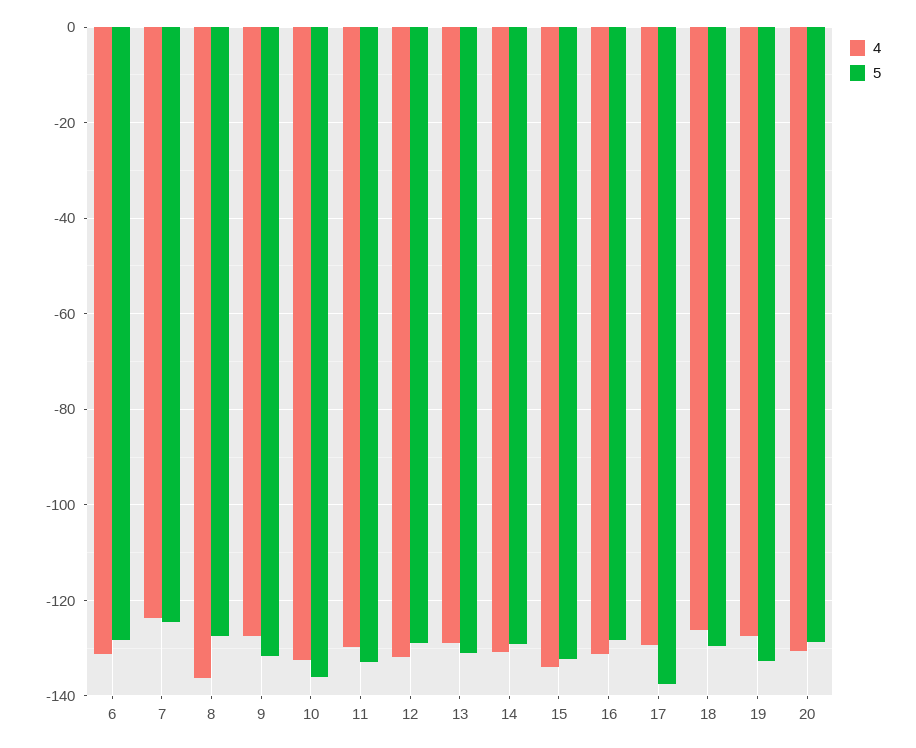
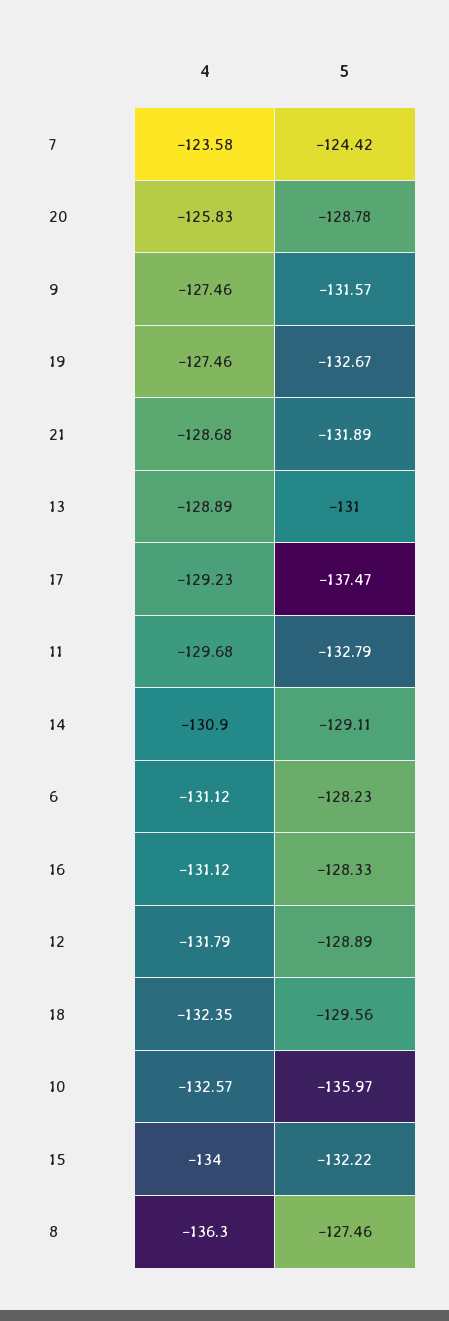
  {
    "4": {
      "6": -131.12,
      "7": -123.58,
      "8": -136.3,
      "9": -127.46,
      "10": -132.57,
      "11": -129.68,
      "12": -131.79,
      "13": -128.89,
      "14": -130.9,
      "15": -134,
      "16": -131.12,
      "17": -129.23,
-     "18": -126,
+     "18": -132.35,
      "19": -127.46,
-     "20": -130
+     "20": -125.83,
+     "21": -128.68
    },
    "5": {
      "6": -128.23,
      "7": -124.42,
      "8": -127.46,
      "9": -131.57,
      "10": -135.97,
      "11": -132.79,
      "12": -128.89,
      "13": -131,
      "14": -129.11,
      "15": -132.22,
      "16": -128.33,
      "17": -137.47,
      "18": -129.56,
      "19": -132.67,
-     "20": -128.78
+     "20": -128.78,
+     "21": -131.89
    }
  }

